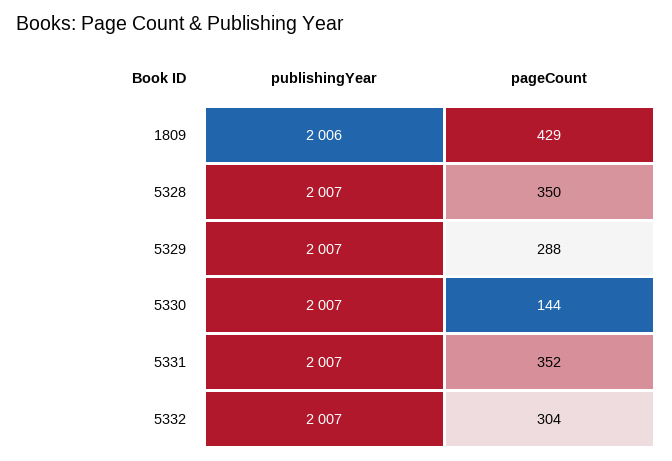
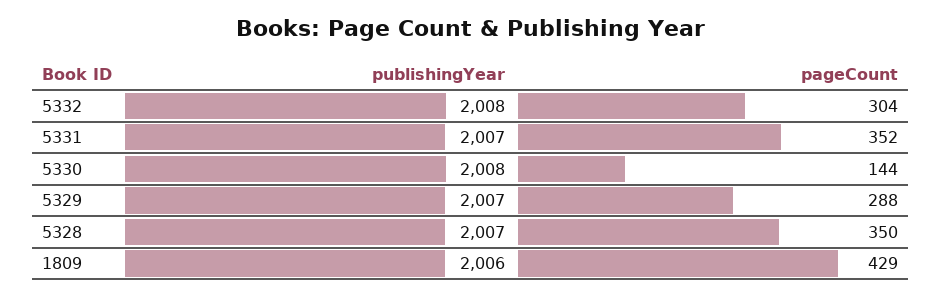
  {
    "publishingYear": {
      "1809": 2006,
      "5328": 2007,
      "5329": 2007,
-     "5330": 2007,
+     "5330": 2008,
      "5331": 2007,
-     "5332": 2007
+     "5332": 2008
    },
    "pageCount": {
      "1809": 429,
      "5328": 350,
      "5329": 288,
      "5330": 144,
      "5331": 352,
      "5332": 304
    }
  }

